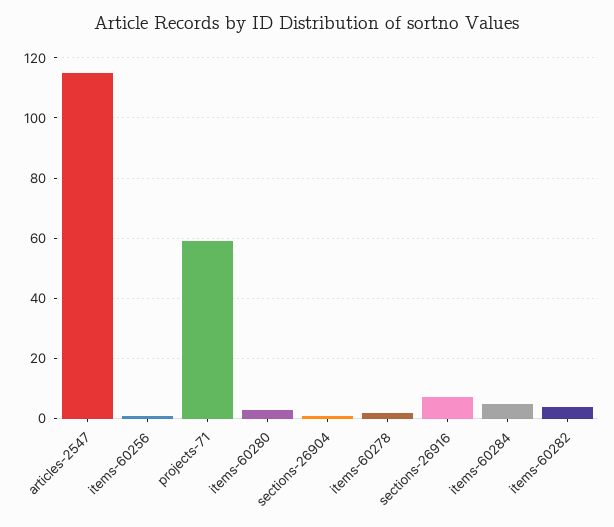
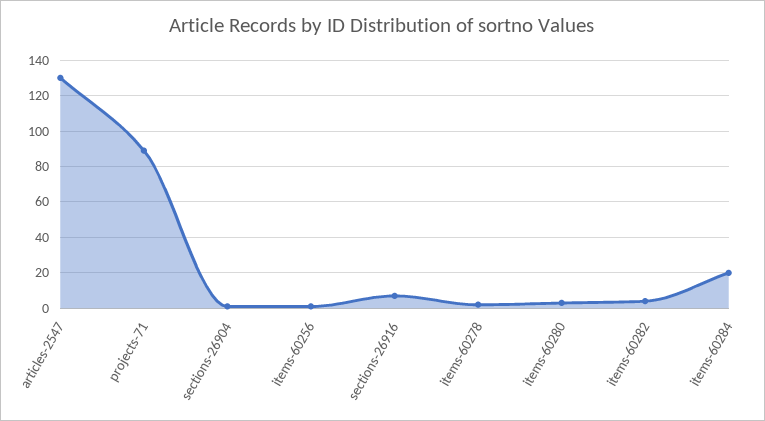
  {
-   "articles-2547": 115,
+   "articles-2547": 130,
    "items-60256": 0,
-   "projects-71": 60,
+   "projects-71": 90,
    "items-60280": 5,
    "sections-26904": 0,
    "items-60278": 0,
    "sections-26916": 5,
-   "items-60284": 5,
+   "items-60284": 20,
    "items-60282": 5
  }

